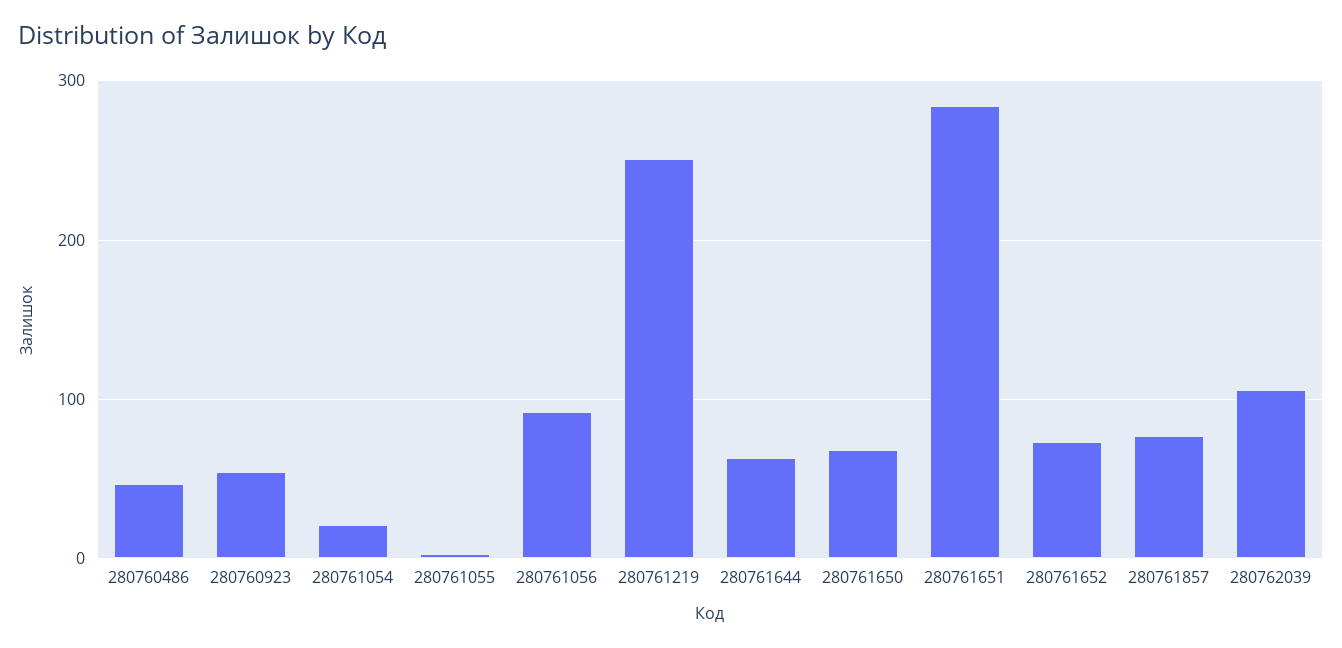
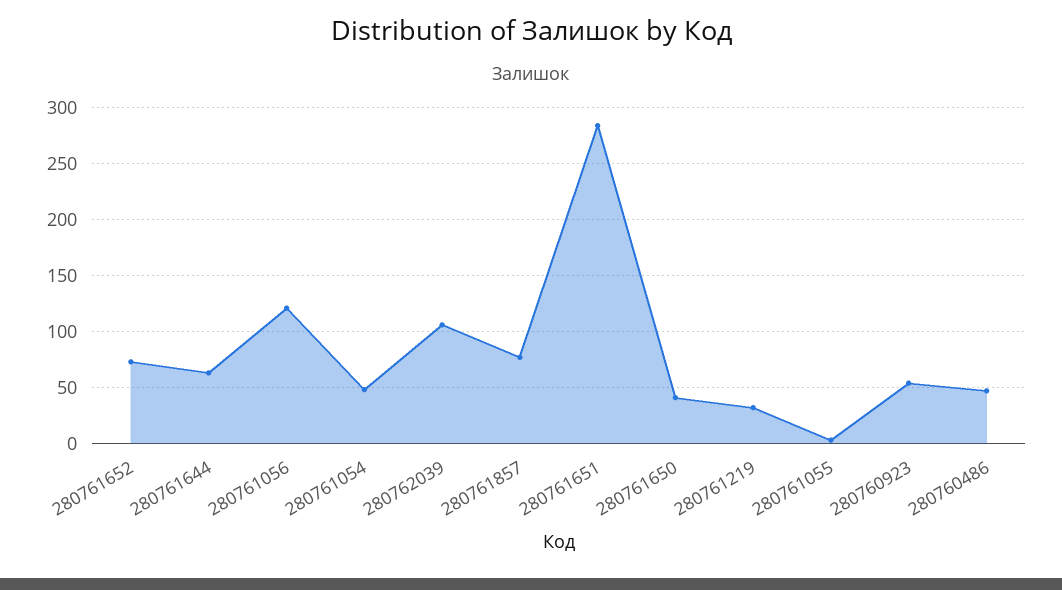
  {
    "280760486": 50,
    "280760923": 50,
-   "280761054": 20,
+   "280761054": 50,
    "280761055": 0,
-   "280761056": 90,
+   "280761056": 120,
-   "280761219": 250,
+   "280761219": 30,
    "280761644": 60,
-   "280761650": 70,
+   "280761650": 40,
    "280761651": 280,
    "280761652": 70,
    "280761857": 80,
    "280762039": 110
  }

